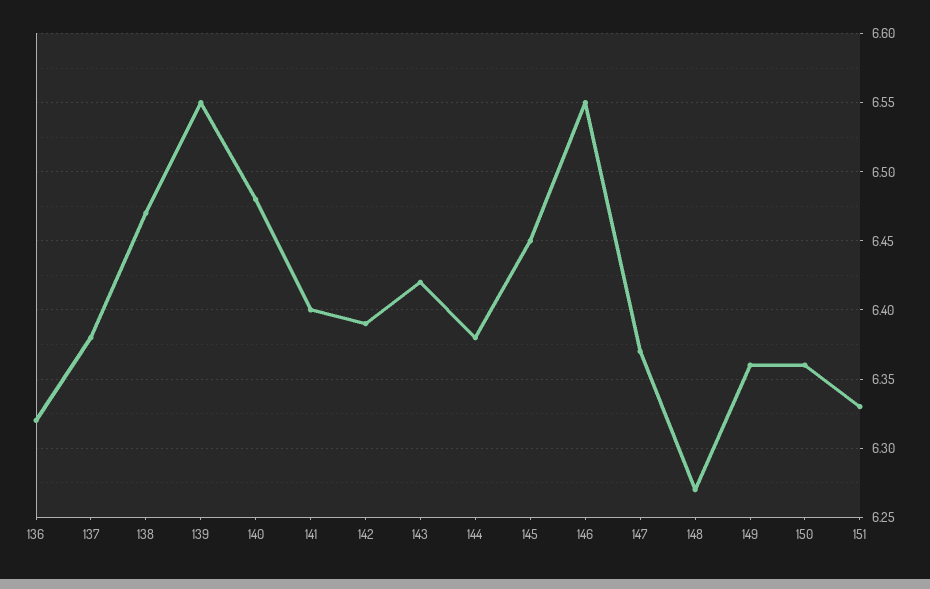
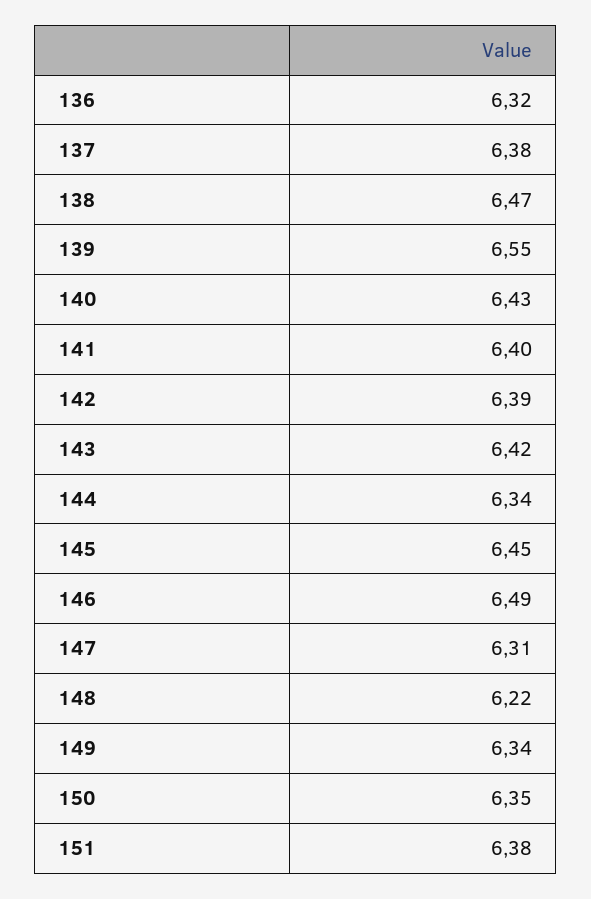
  {
    "136": 6.32,
    "137": 6.38,
    "138": 6.47,
    "139": 6.55,
-   "140": 6.48,
+   "140": 6.43,
    "141": 6.4,
    "142": 6.39,
    "143": 6.42,
-   "144": 6.38,
+   "144": 6.34,
    "145": 6.45,
-   "146": 6.55,
+   "146": 6.49,
-   "147": 6.37,
+   "147": 6.31,
-   "148": 6.27,
+   "148": 6.22,
-   "149": 6.36,
+   "149": 6.34,
-   "150": 6.36,
+   "150": 6.35,
-   "151": 6.33
+   "151": 6.38
  }

